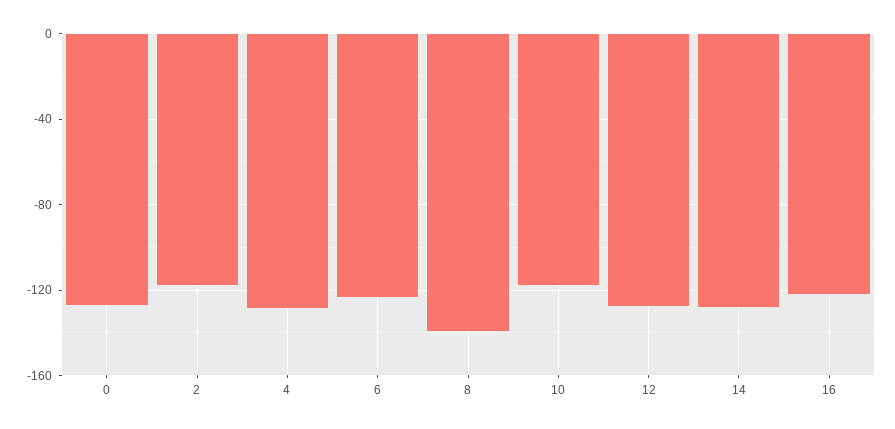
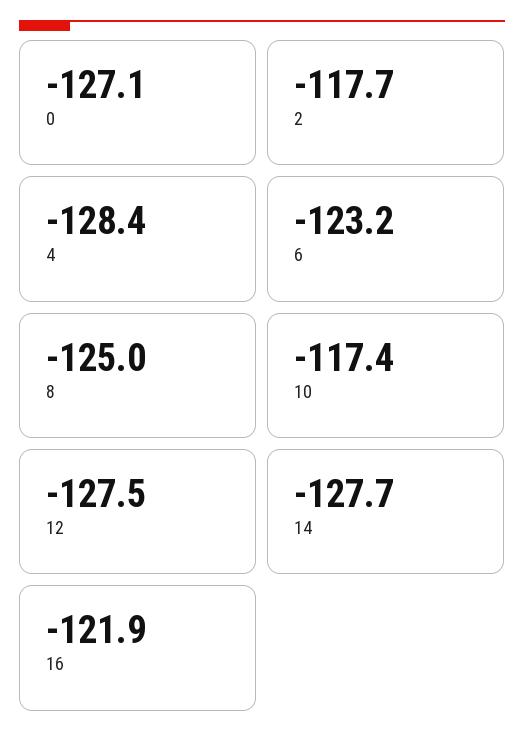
  {
    "0": -127.1,
    "2": -117.7,
    "4": -128.4,
    "6": -123.2,
-   "8": -140,
+   "8": -125,
    "10": -117.4,
    "12": -127.5,
    "14": -127.7,
    "16": -121.9
  }

